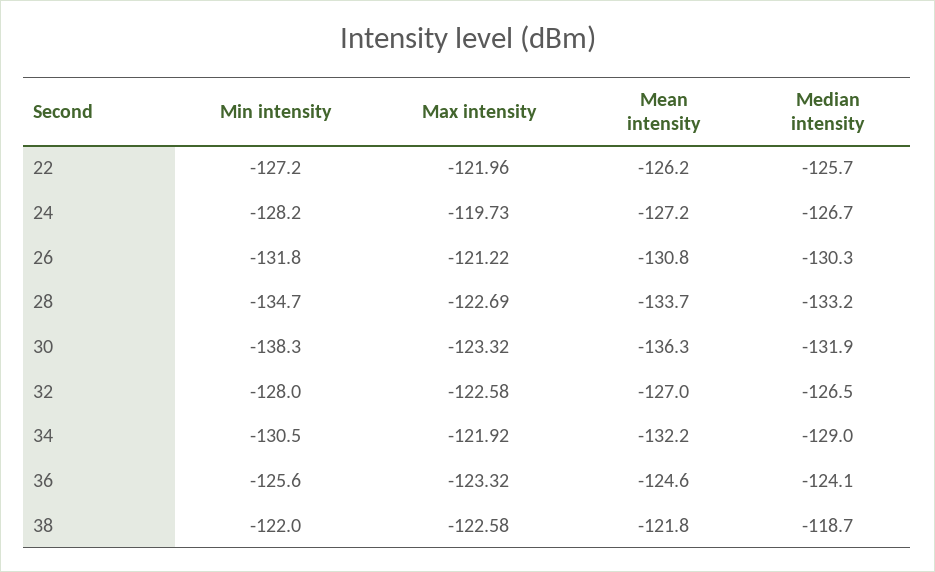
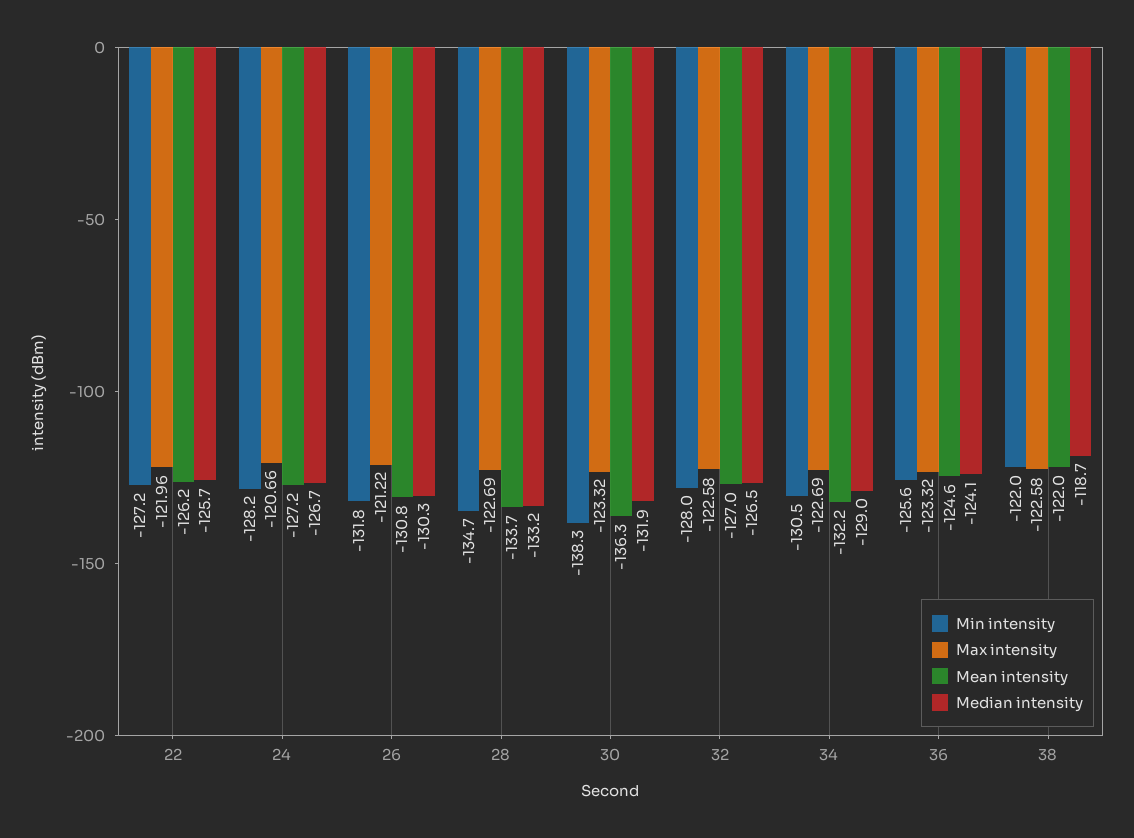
  {
    "Min intensity": {
      "22": -127.2,
      "24": -128.2,
      "26": -131.8,
      "28": -134.7,
      "30": -138.3,
      "32": -128,
      "34": -130.5,
      "36": -125.6,
      "38": -122
    },
    "Max intensity": {
      "22": -121.96,
-     "24": -119.73,
+     "24": -120.66,
      "26": -121.22,
      "28": -122.69,
      "30": -123.32,
      "32": -122.58,
-     "34": -121.92,
+     "34": -122.69,
      "36": -123.32,
      "38": -122.58
    },
    "Mean intensity": {
      "22": -126.2,
      "24": -127.2,
      "26": -130.8,
      "28": -133.7,
      "30": -136.3,
      "32": -127,
      "34": -132.2,
      "36": -124.6,
-     "38": -121.8
+     "38": -122
    },
    "Median intensity": {
      "22": -125.7,
      "24": -126.7,
      "26": -130.3,
      "28": -133.2,
      "30": -131.9,
      "32": -126.5,
      "34": -129,
      "36": -124.1,
      "38": -118.7
    }
  }

